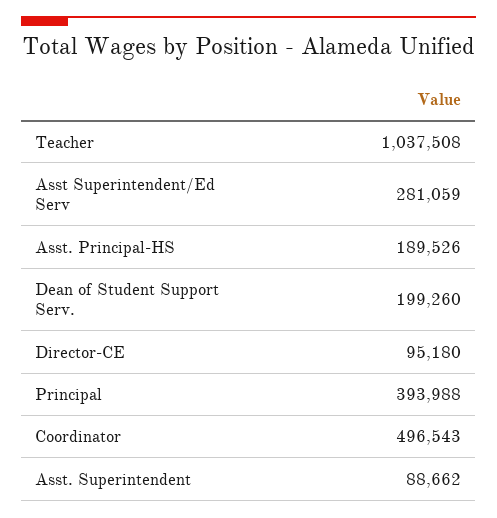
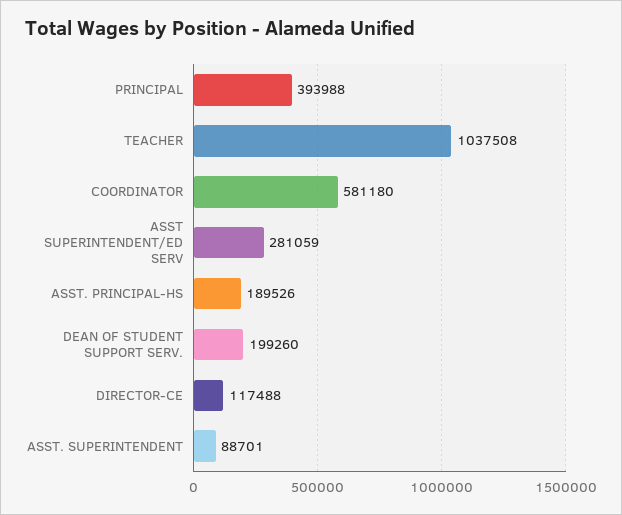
  {
    "Teacher": 1037508,
    "Asst Superintendent/Ed Serv": 281059,
    "Asst. Principal-HS": 189526,
    "Dean of Student Support Serv.": 199260,
-   "Director-CE": 95180,
+   "Director-CE": 117488,
    "Principal": 393988,
-   "Coordinator": 496543,
+   "Coordinator": 581180,
-   "Asst. Superintendent": 88662
+   "Asst. Superintendent": 88701
  }

